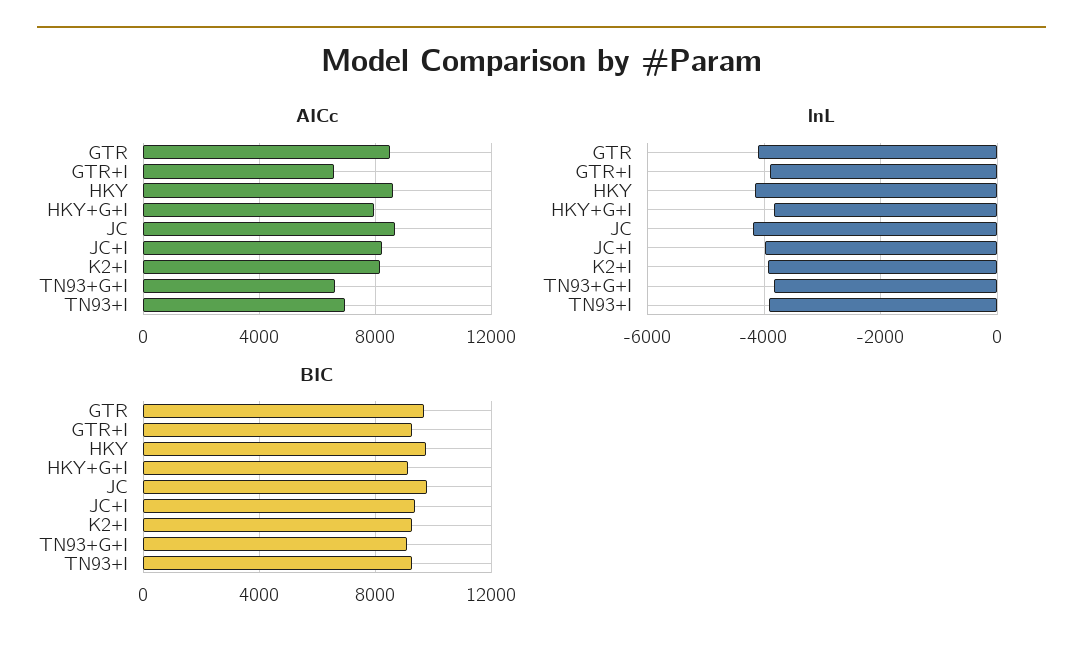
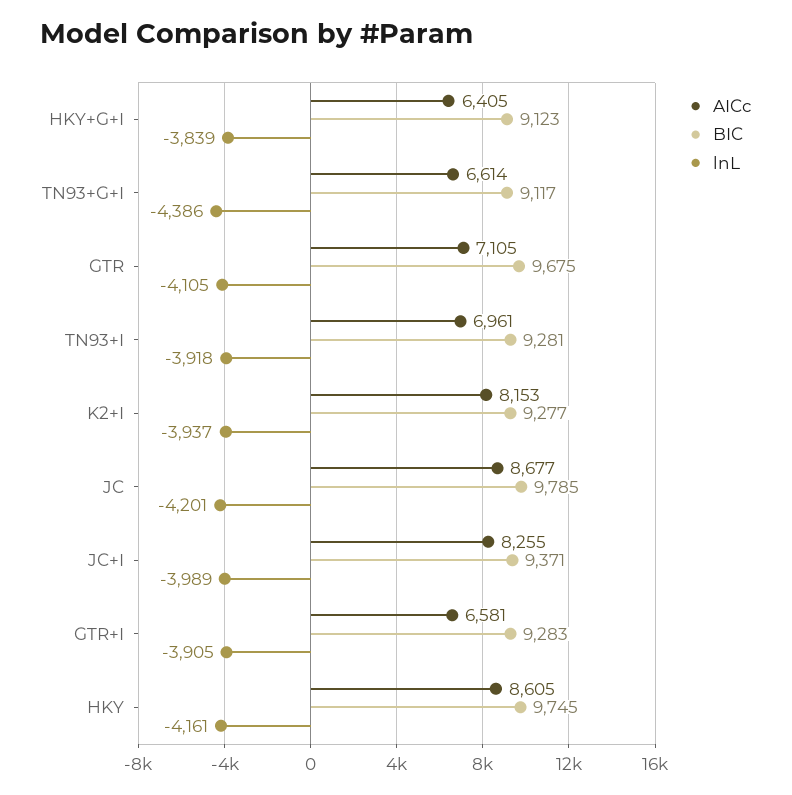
  {
    "AICc": {
-     "GTR": 8500,
+     "GTR": 7105,
      "GTR+I": 6581,
      "HKY": 8605,
-     "HKY+G+I": 8000,
+     "HKY+G+I": 6405,
      "JC": 8677,
      "JC+I": 8255,
      "K2+I": 8153,
      "TN93+G+I": 6614,
      "TN93+I": 6961
    },
    "lnL": {
      "GTR": -4105,
      "GTR+I": -3905,
      "HKY": -4161,
      "HKY+G+I": -3839,
      "JC": -4201,
      "JC+I": -3989,
      "K2+I": -3937,
-     "TN93+G+I": -3800,
+     "TN93+G+I": -4386,
      "TN93+I": -3918
    },
    "BIC": {
      "GTR": 9675,
      "GTR+I": 9283,
      "HKY": 9745,
      "HKY+G+I": 9123,
      "JC": 9785,
      "JC+I": 9371,
      "K2+I": 9277,
      "TN93+G+I": 9117,
      "TN93+I": 9281
    }
  }

